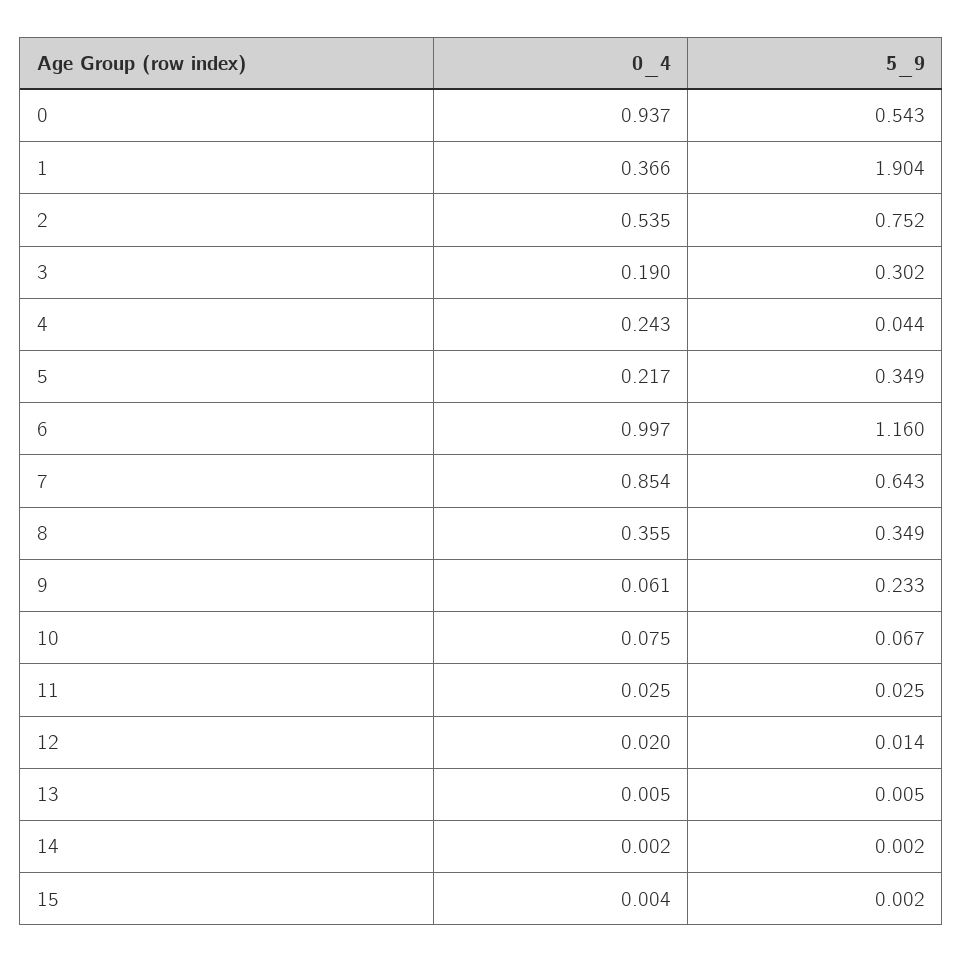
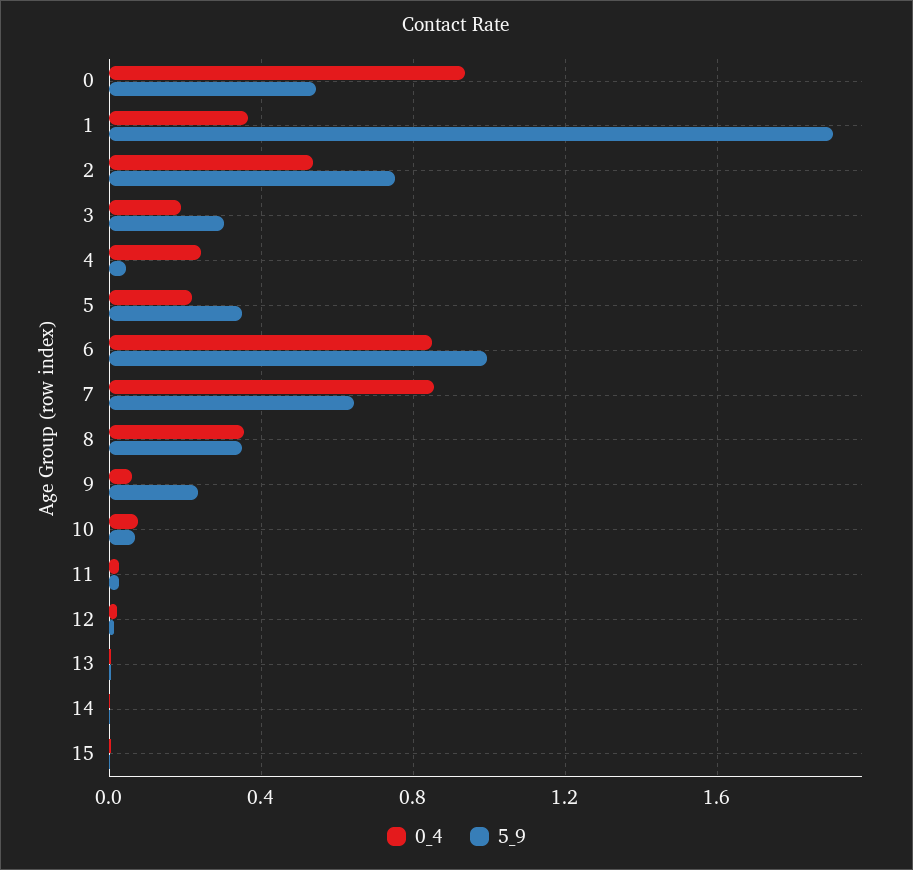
  {
    "0_4": {
      "0": 0.937,
      "1": 0.366,
      "2": 0.535,
      "3": 0.19,
      "4": 0.243,
      "5": 0.217,
-     "6": 0.997,
+     "6": 0.85,
      "7": 0.854,
      "8": 0.355,
      "9": 0.061,
      "10": 0.075,
      "11": 0.025,
      "12": 0.02,
      "13": 0.005,
      "14": 0.002,
      "15": 0.004
    },
    "5_9": {
      "0": 0.543,
      "1": 1.904,
      "2": 0.752,
      "3": 0.302,
      "4": 0.044,
      "5": 0.349,
-     "6": 1.16,
+     "6": 1,
      "7": 0.643,
      "8": 0.349,
      "9": 0.233,
      "10": 0.067,
      "11": 0.025,
      "12": 0.014,
      "13": 0.005,
      "14": 0.002,
      "15": 0.002
    }
  }

